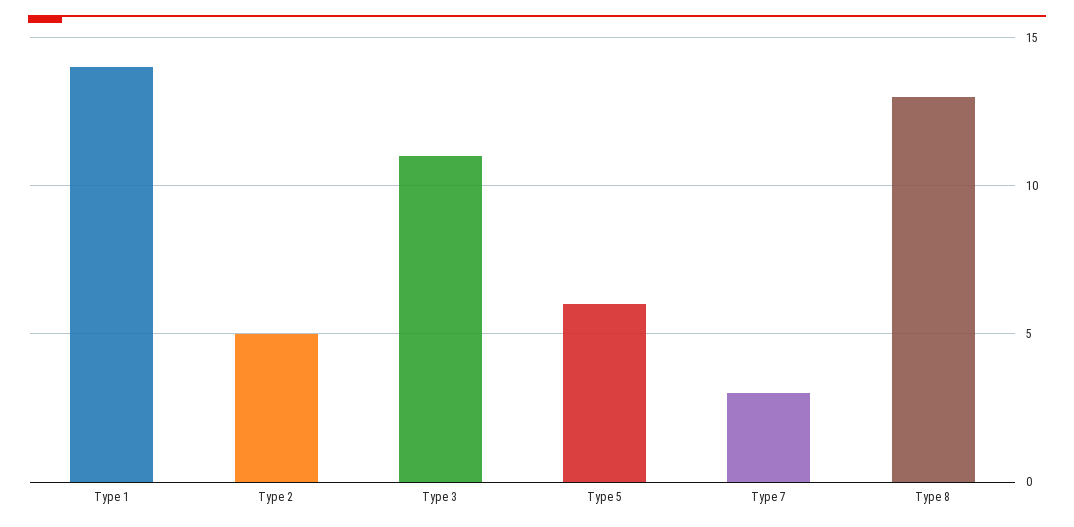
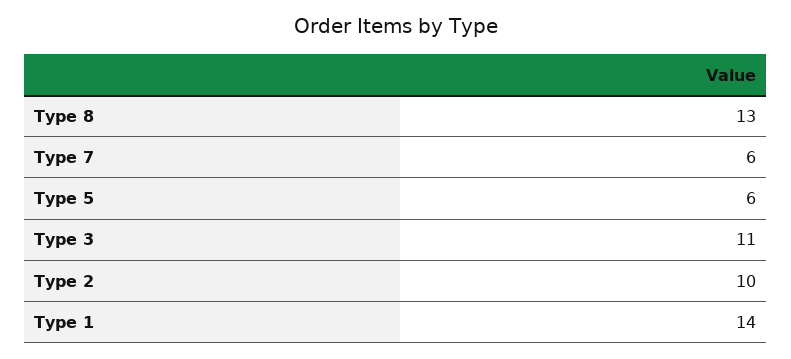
  {
    "Type 1": 14,
-   "Type 2": 5,
+   "Type 2": 10,
    "Type 3": 11,
    "Type 5": 6,
-   "Type 7": 3,
+   "Type 7": 6,
    "Type 8": 13
  }

